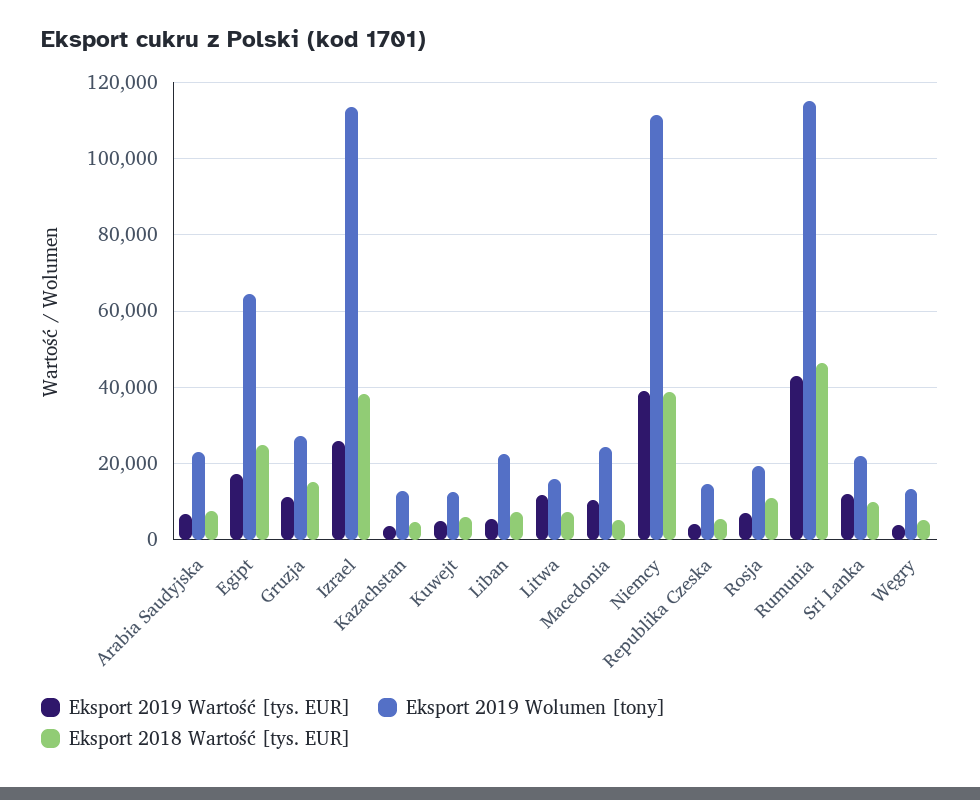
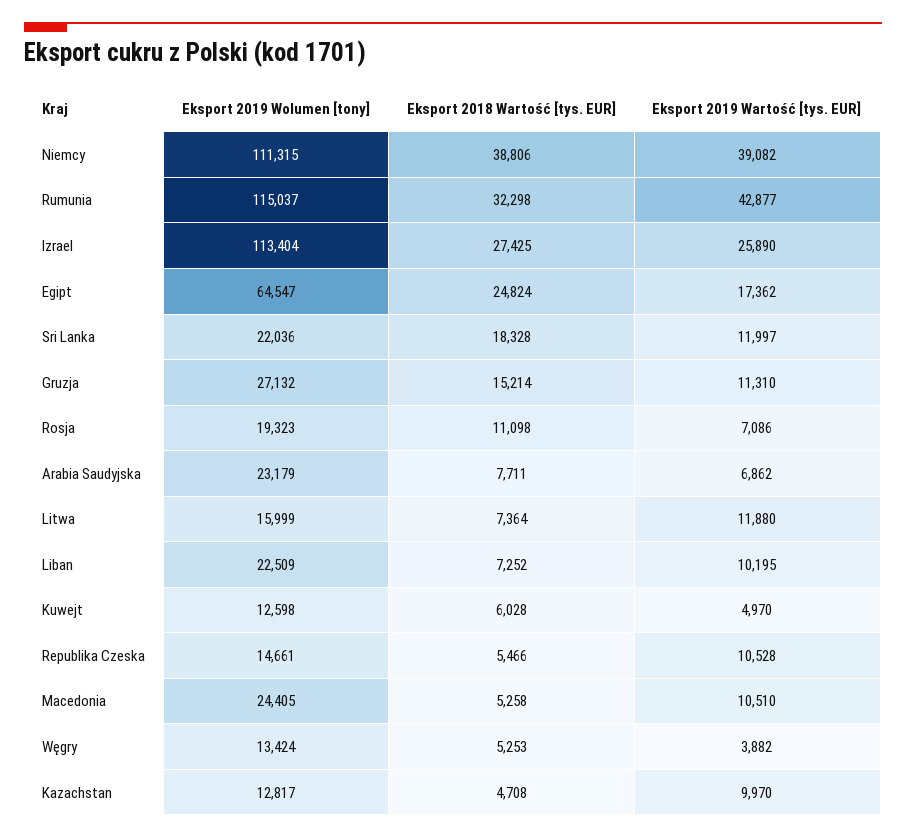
  {
    "Eksport 2019 Wartość [tys. EUR]": {
      "Arabia Saudyjska": 6862,
      "Egipt": 17362,
      "Gruzja": 11310,
      "Izrael": 25890,
-     "Kazachstan": 4000,
+     "Kazachstan": 9970,
      "Kuwejt": 4970,
-     "Liban": 6000,
+     "Liban": 10195,
      "Litwa": 11880,
      "Macedonia": 10510,
      "Niemcy": 39082,
-     "Republika Czeska": 4000,
+     "Republika Czeska": 10528,
      "Rosja": 7086,
      "Rumunia": 42877,
      "Sri Lanka": 11997,
      "Węgry": 3882
    },
    "Eksport 2019 Wolumen [tony]": {
      "Arabia Saudyjska": 23179,
      "Egipt": 64547,
      "Gruzja": 27132,
      "Izrael": 113404,
      "Kazachstan": 12817,
      "Kuwejt": 12598,
      "Liban": 22509,
      "Litwa": 15999,
      "Macedonia": 24405,
      "Niemcy": 111315,
      "Republika Czeska": 14661,
      "Rosja": 19323,
      "Rumunia": 115037,
      "Sri Lanka": 22036,
      "Węgry": 13424
    },
    "Eksport 2018 Wartość [tys. EUR]": {
      "Arabia Saudyjska": 7711,
      "Egipt": 24824,
      "Gruzja": 15214,
-     "Izrael": 38000,
+     "Izrael": 27425,
      "Kazachstan": 4708,
      "Kuwejt": 6028,
      "Liban": 7252,
      "Litwa": 7364,
      "Macedonia": 5258,
      "Niemcy": 38806,
      "Republika Czeska": 5466,
      "Rosja": 11098,
-     "Rumunia": 46000,
+     "Rumunia": 32298,
-     "Sri Lanka": 10000,
+     "Sri Lanka": 18328,
      "Węgry": 5253
    }
  }

